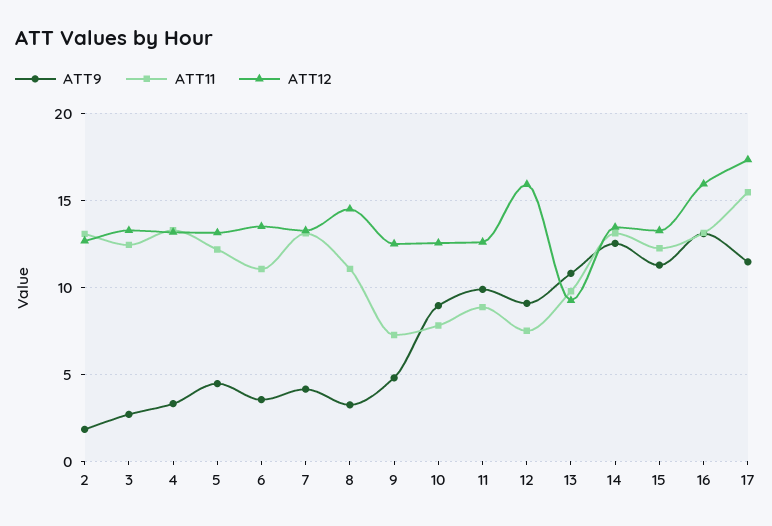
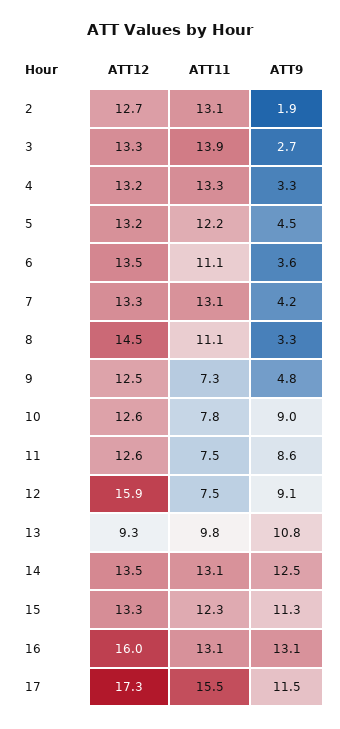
  {
    "ATT9": {
      "2": 1.9,
      "3": 2.7,
      "4": 3.3,
      "5": 4.5,
      "6": 3.6,
      "7": 4.2,
      "8": 3.3,
      "9": 4.8,
      "10": 9,
-     "11": 10,
+     "11": 8.6,
      "12": 9.1,
      "13": 10.8,
      "14": 12.5,
      "15": 11.3,
      "16": 13.1,
      "17": 11.5
    },
    "ATT11": {
      "2": 13.1,
-     "3": 12.5,
+     "3": 13.9,
      "4": 13.3,
      "5": 12.2,
      "6": 11.1,
      "7": 13.1,
      "8": 11.1,
      "9": 7.3,
      "10": 7.8,
-     "11": 9,
+     "11": 7.5,
      "12": 7.5,
      "13": 9.8,
      "14": 13.1,
      "15": 12.3,
      "16": 13.1,
      "17": 15.5
    },
    "ATT12": {
      "2": 12.7,
      "3": 13.3,
      "4": 13.2,
      "5": 13.2,
      "6": 13.5,
      "7": 13.3,
      "8": 14.5,
      "9": 12.5,
      "10": 12.6,
      "11": 12.6,
      "12": 15.9,
      "13": 9.3,
      "14": 13.5,
      "15": 13.3,
      "16": 16,
      "17": 17.3
    }
  }

